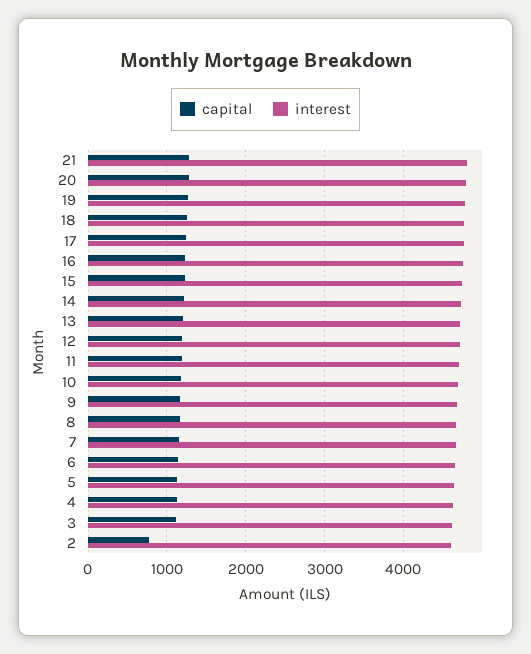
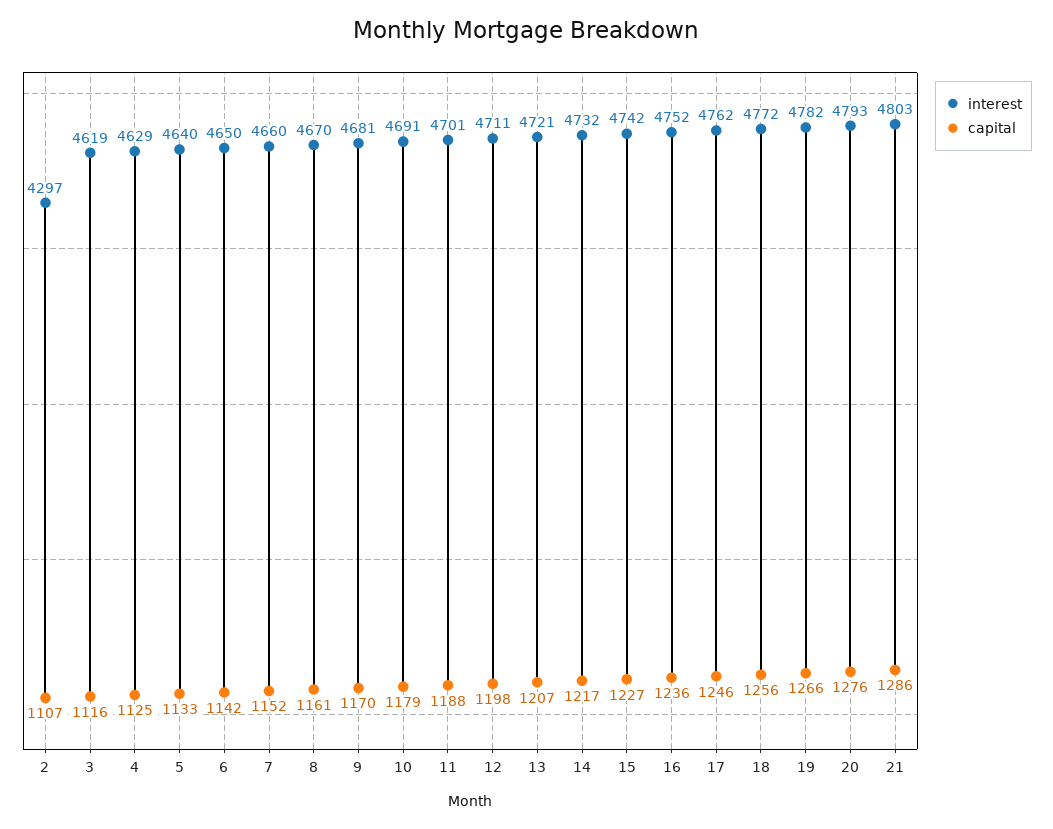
  {
    "capital": {
      "21": 1286,
      "20": 1276,
      "19": 1266,
      "18": 1256,
      "17": 1246,
      "16": 1236,
      "15": 1227,
      "14": 1217,
      "13": 1207,
      "12": 1198,
      "11": 1188,
      "10": 1179,
      "9": 1170,
      "8": 1161,
      "7": 1152,
      "6": 1142,
      "5": 1133,
      "4": 1125,
      "3": 1116,
-     "2": 800
+     "2": 1107
    },
    "interest": {
      "21": 4803,
      "20": 4793,
      "19": 4782,
      "18": 4772,
      "17": 4762,
      "16": 4752,
      "15": 4742,
      "14": 4732,
      "13": 4721,
      "12": 4711,
      "11": 4701,
      "10": 4691,
      "9": 4681,
      "8": 4670,
      "7": 4660,
      "6": 4650,
      "5": 4640,
      "4": 4629,
      "3": 4619,
-     "2": 4600
+     "2": 4297
    }
  }

